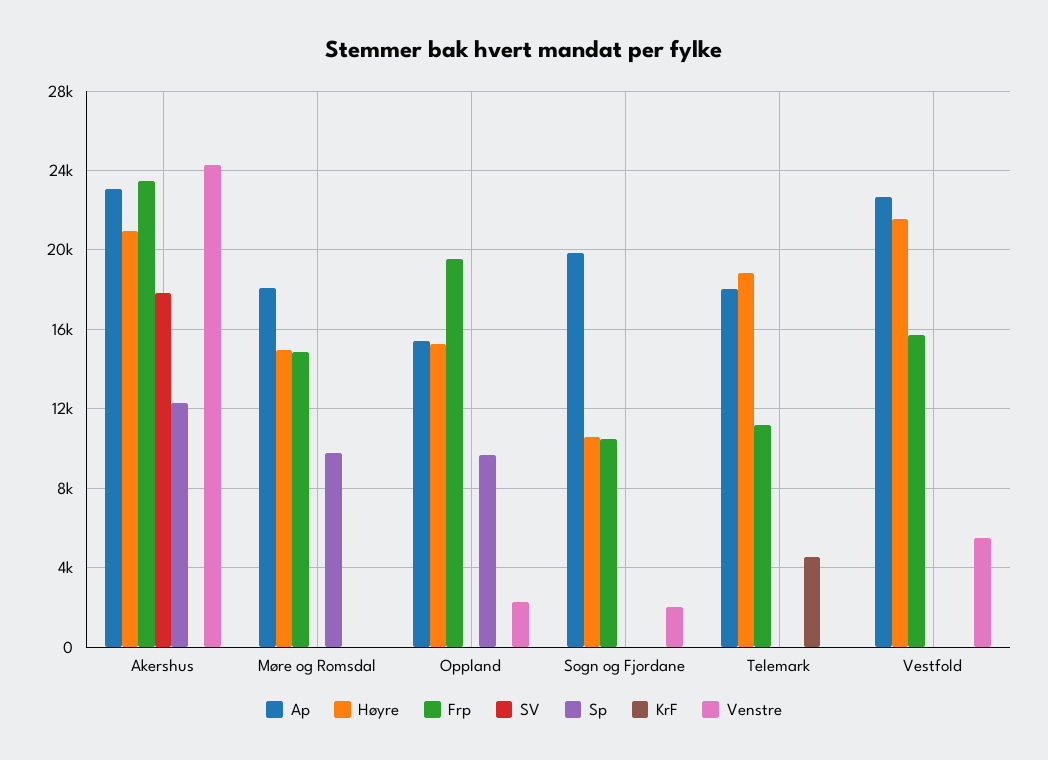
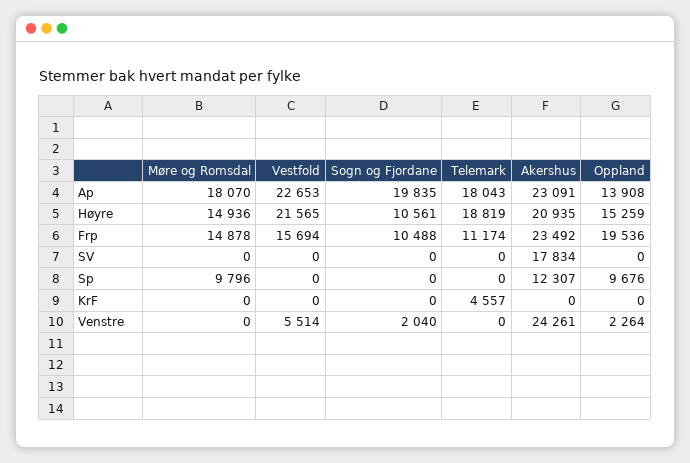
  {
    "Ap": {
      "Akershus": 23091,
      "Møre og Romsdal": 18070,
-     "Oppland": 15500,
+     "Oppland": 13908,
      "Sogn og Fjordane": 19835,
      "Telemark": 18043,
      "Vestfold": 22653
    },
    "Høyre": {
      "Akershus": 20935,
      "Møre og Romsdal": 14936,
      "Oppland": 15259,
      "Sogn og Fjordane": 10561,
      "Telemark": 18819,
      "Vestfold": 21565
    },
    "Frp": {
      "Akershus": 23492,
      "Møre og Romsdal": 14878,
      "Oppland": 19536,
      "Sogn og Fjordane": 10488,
      "Telemark": 11174,
      "Vestfold": 15694
    },
    "SV": {
      "Akershus": 17834,
      "Møre og Romsdal": 0,
      "Oppland": 0,
      "Sogn og Fjordane": 0,
      "Telemark": 0,
      "Vestfold": 0
    },
    "Sp": {
      "Akershus": 12307,
      "Møre og Romsdal": 9796,
      "Oppland": 9676,
      "Sogn og Fjordane": 0,
      "Telemark": 0,
      "Vestfold": 0
    },
    "KrF": {
      "Akershus": 0,
      "Møre og Romsdal": 0,
      "Oppland": 0,
      "Sogn og Fjordane": 0,
      "Telemark": 4557,
      "Vestfold": 0
    },
    "Venstre": {
      "Akershus": 24261,
      "Møre og Romsdal": 0,
      "Oppland": 2264,
      "Sogn og Fjordane": 2040,
      "Telemark": 0,
      "Vestfold": 5514
    }
  }

